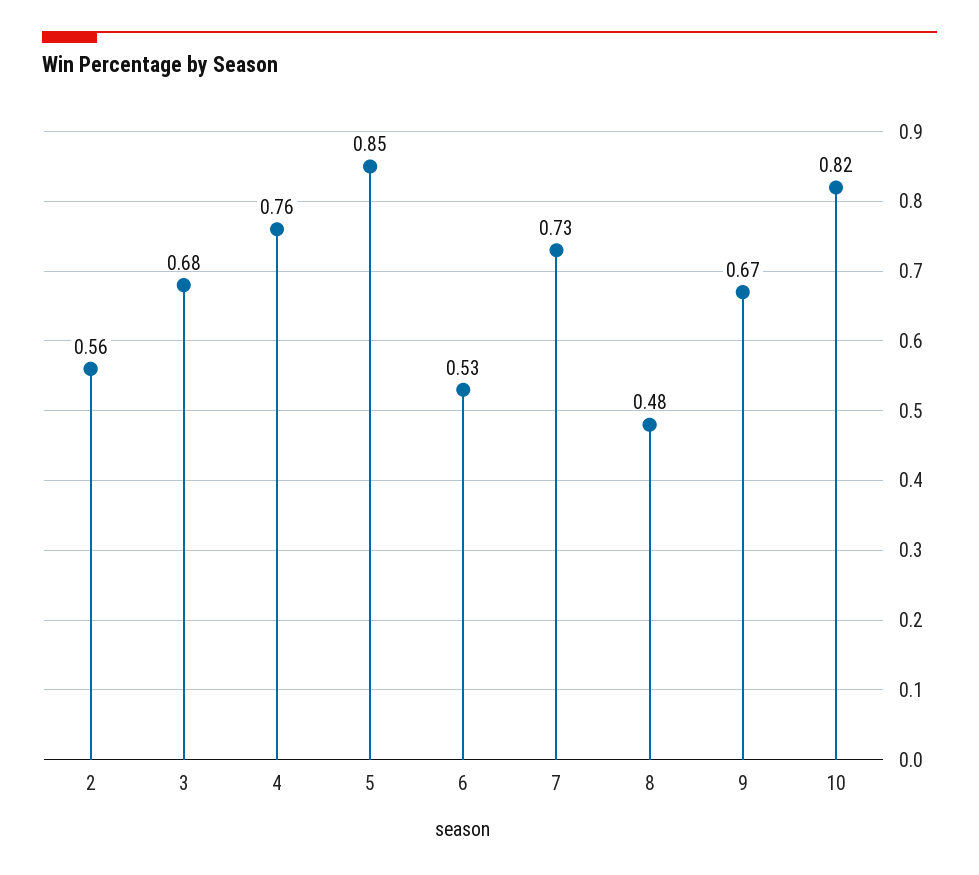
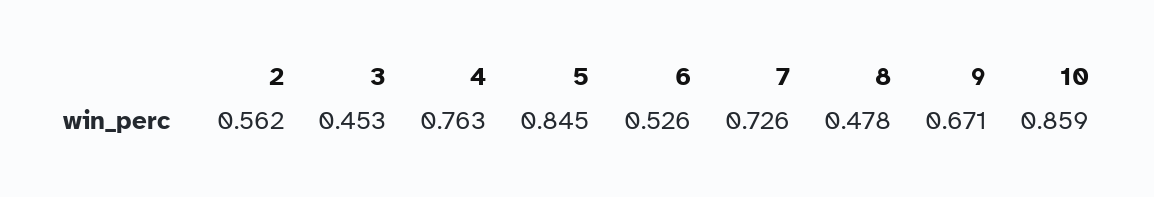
  {
    "2": 0.562,
-   "3": 0.68,
+   "3": 0.453,
    "4": 0.763,
    "5": 0.845,
    "6": 0.526,
    "7": 0.726,
    "8": 0.478,
    "9": 0.671,
-   "10": 0.82
+   "10": 0.859
  }

